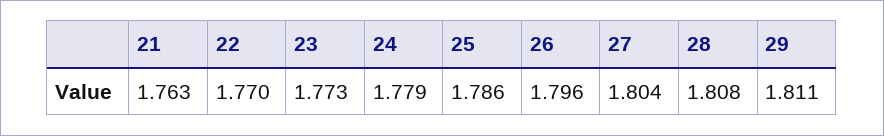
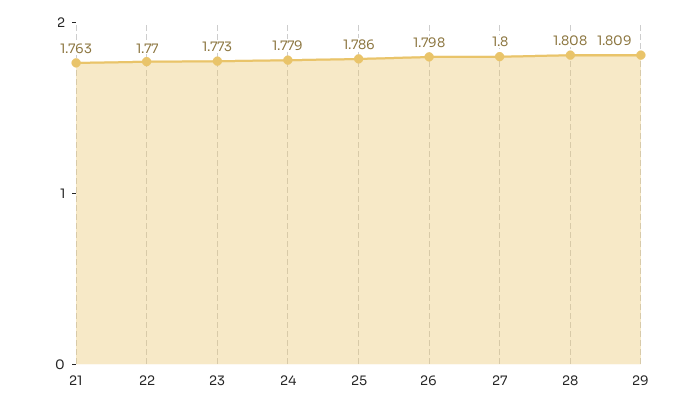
  {
    "21": 1.763,
    "22": 1.77,
    "23": 1.773,
    "24": 1.779,
    "25": 1.786,
-   "26": 1.796,
+   "26": 1.798,
-   "27": 1.804,
+   "27": 1.8,
    "28": 1.808,
-   "29": 1.811
+   "29": 1.809
  }

